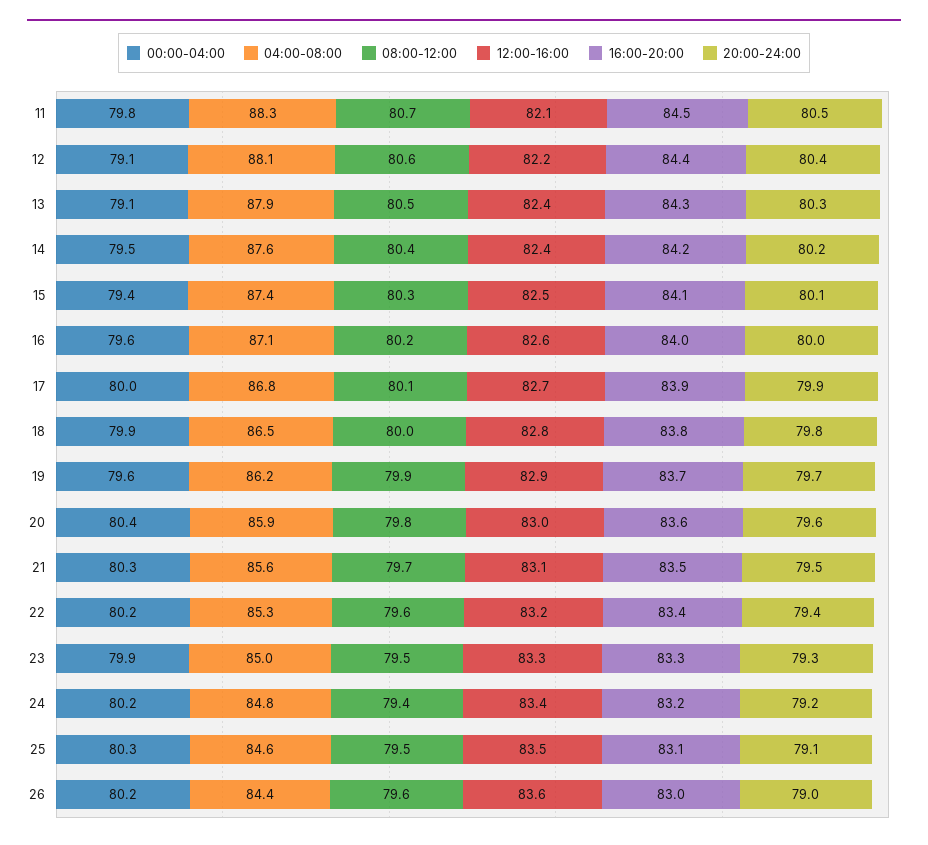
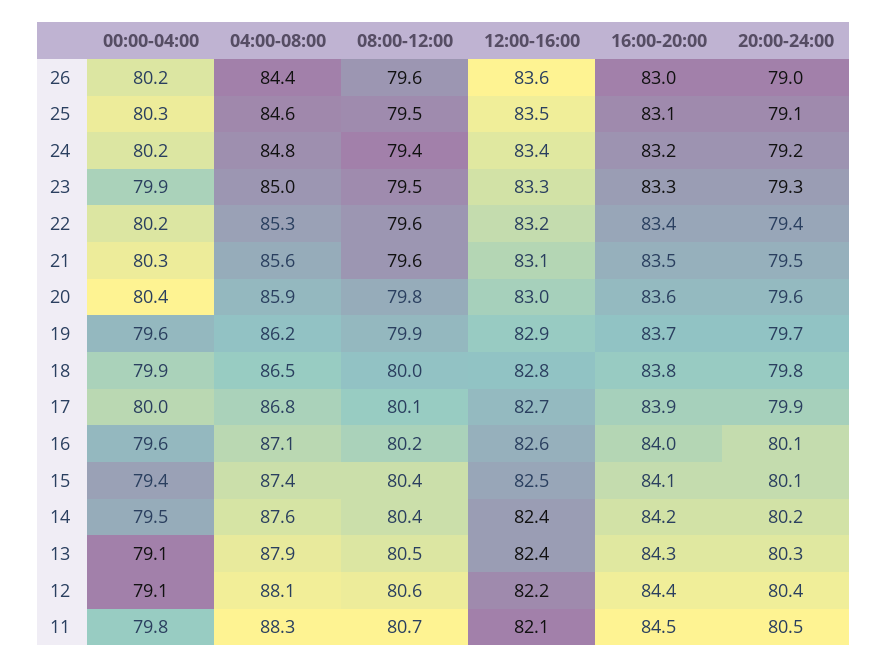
  {
    "00:00-04:00": {
      "11": 79.8,
      "12": 79.1,
      "13": 79.1,
      "14": 79.5,
      "15": 79.4,
      "16": 79.6,
      "17": 80,
      "18": 79.9,
      "19": 79.6,
      "20": 80.4,
      "21": 80.3,
      "22": 80.2,
      "23": 79.9,
      "24": 80.2,
      "25": 80.3,
      "26": 80.2
    },
    "04:00-08:00": {
      "11": 88.3,
      "12": 88.1,
      "13": 87.9,
      "14": 87.6,
      "15": 87.4,
      "16": 87.1,
      "17": 86.8,
      "18": 86.5,
      "19": 86.2,
      "20": 85.9,
      "21": 85.6,
      "22": 85.3,
      "23": 85,
      "24": 84.8,
      "25": 84.6,
      "26": 84.4
    },
    "08:00-12:00": {
      "11": 80.7,
      "12": 80.6,
      "13": 80.5,
      "14": 80.4,
-     "15": 80.3,
+     "15": 80.4,
      "16": 80.2,
      "17": 80.1,
      "18": 80,
      "19": 79.9,
      "20": 79.8,
-     "21": 79.7,
+     "21": 79.6,
      "22": 79.6,
      "23": 79.5,
      "24": 79.4,
      "25": 79.5,
      "26": 79.6
    },
    "12:00-16:00": {
      "11": 82.1,
      "12": 82.2,
      "13": 82.4,
      "14": 82.4,
      "15": 82.5,
      "16": 82.6,
      "17": 82.7,
      "18": 82.8,
      "19": 82.9,
      "20": 83,
      "21": 83.1,
      "22": 83.2,
      "23": 83.3,
      "24": 83.4,
      "25": 83.5,
      "26": 83.6
    },
    "16:00-20:00": {
      "11": 84.5,
      "12": 84.4,
      "13": 84.3,
      "14": 84.2,
      "15": 84.1,
      "16": 84,
      "17": 83.9,
      "18": 83.8,
      "19": 83.7,
      "20": 83.6,
      "21": 83.5,
      "22": 83.4,
      "23": 83.3,
      "24": 83.2,
      "25": 83.1,
      "26": 83
    },
    "20:00-24:00": {
      "11": 80.5,
      "12": 80.4,
      "13": 80.3,
      "14": 80.2,
      "15": 80.1,
-     "16": 80,
+     "16": 80.1,
      "17": 79.9,
      "18": 79.8,
      "19": 79.7,
      "20": 79.6,
      "21": 79.5,
      "22": 79.4,
      "23": 79.3,
      "24": 79.2,
      "25": 79.1,
      "26": 79
    }
  }

